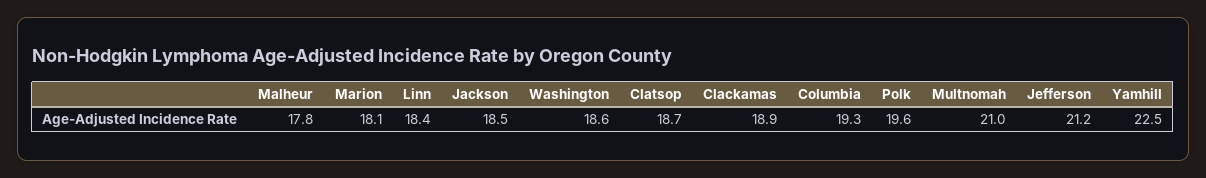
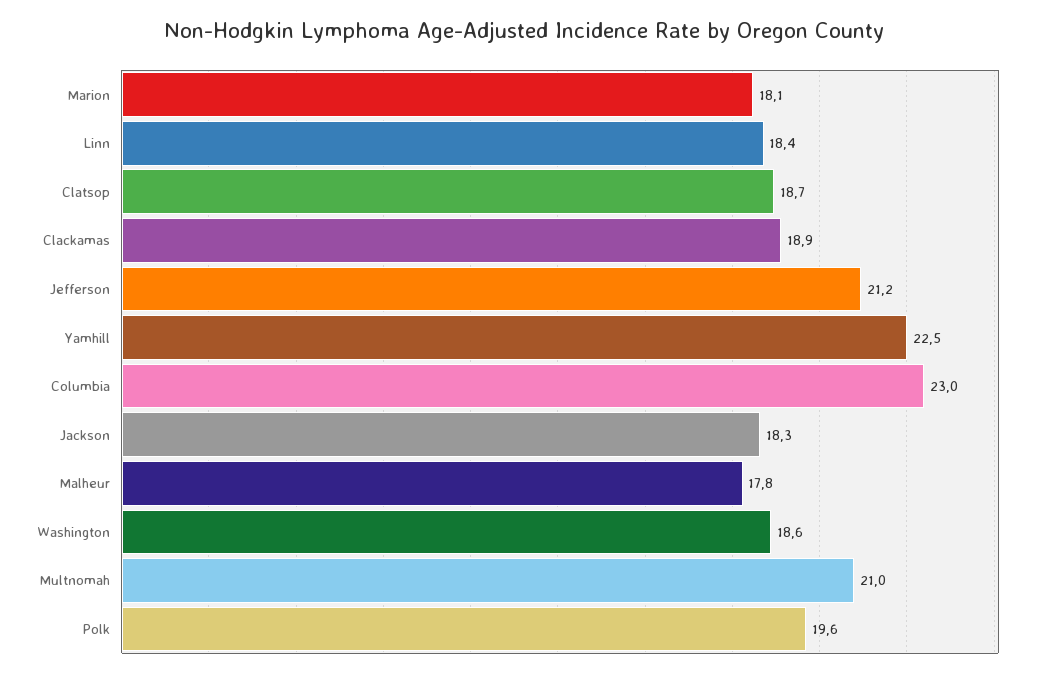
  {
    "Malheur": 17.8,
    "Marion": 18.1,
    "Linn": 18.4,
-   "Jackson": 18.5,
+   "Jackson": 18.3,
    "Washington": 18.6,
    "Clatsop": 18.7,
    "Clackamas": 18.9,
-   "Columbia": 19.3,
+   "Columbia": 23,
    "Polk": 19.6,
    "Multnomah": 21,
    "Jefferson": 21.2,
    "Yamhill": 22.5
  }

